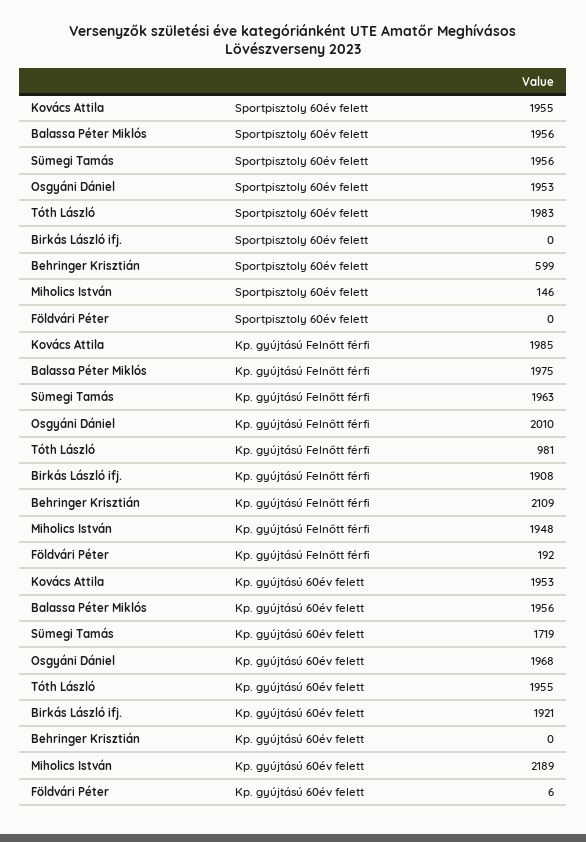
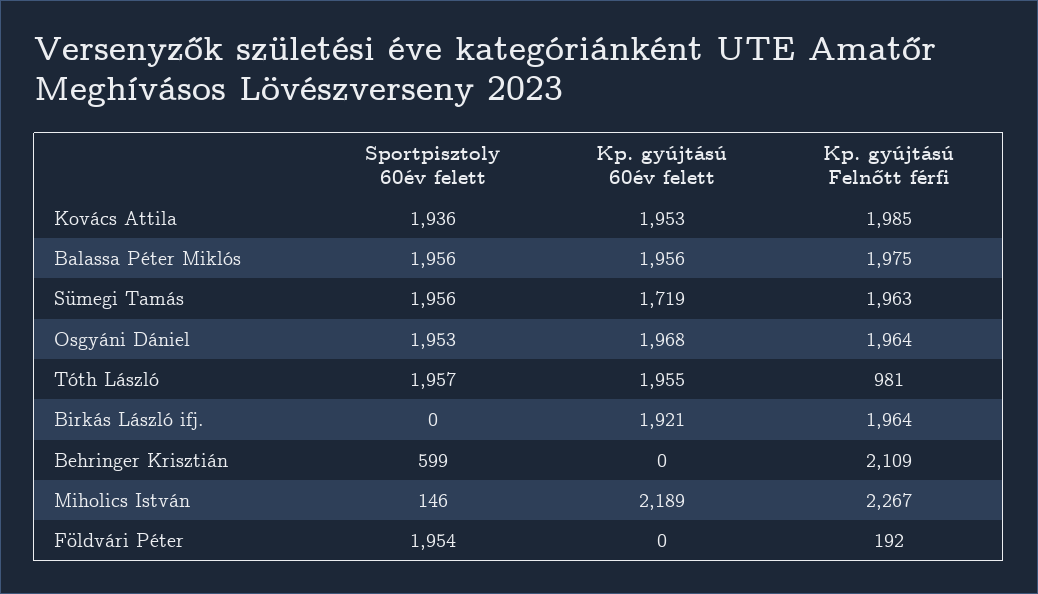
  {
    "Kovács Attila": {
-     "Sportpisztoly 60év felett": 1955,
+     "Sportpisztoly 60év felett": 1936,
      "Kp. gyújtású Felnőtt férfi": 1985,
      "Kp. gyújtású 60év felett": 1953
    },
    "Balassa Péter Miklós": {
      "Sportpisztoly 60év felett": 1956,
      "Kp. gyújtású Felnőtt férfi": 1975,
      "Kp. gyújtású 60év felett": 1956
    },
    "Sümegi Tamás": {
      "Sportpisztoly 60év felett": 1956,
      "Kp. gyújtású Felnőtt férfi": 1963,
      "Kp. gyújtású 60év felett": 1719
    },
    "Osgyáni Dániel": {
      "Sportpisztoly 60év felett": 1953,
-     "Kp. gyújtású Felnőtt férfi": 2010,
+     "Kp. gyújtású Felnőtt férfi": 1964,
      "Kp. gyújtású 60év felett": 1968
    },
    "Tóth László": {
-     "Sportpisztoly 60év felett": 1983,
+     "Sportpisztoly 60év felett": 1957,
      "Kp. gyújtású Felnőtt férfi": 981,
      "Kp. gyújtású 60év felett": 1955
    },
    "Birkás László ifj.": {
      "Sportpisztoly 60év felett": 0,
-     "Kp. gyújtású Felnőtt férfi": 1908,
+     "Kp. gyújtású Felnőtt férfi": 1964,
      "Kp. gyújtású 60év felett": 1921
    },
    "Behringer Krisztián": {
      "Sportpisztoly 60év felett": 599,
      "Kp. gyújtású Felnőtt férfi": 2109,
      "Kp. gyújtású 60év felett": 0
    },
    "Miholics István": {
      "Sportpisztoly 60év felett": 146,
-     "Kp. gyújtású Felnőtt férfi": 1948,
+     "Kp. gyújtású Felnőtt férfi": 2267,
      "Kp. gyújtású 60év felett": 2189
    },
    "Földvári Péter": {
-     "Sportpisztoly 60év felett": 0,
+     "Sportpisztoly 60év felett": 1954,
      "Kp. gyújtású Felnőtt férfi": 192,
-     "Kp. gyújtású 60év felett": 6
+     "Kp. gyújtású 60év felett": 0
    }
  }

